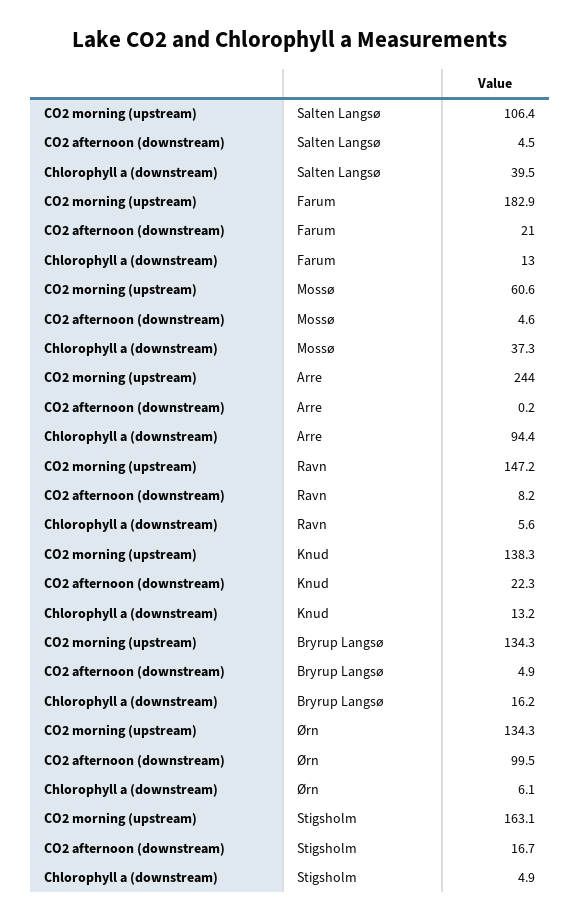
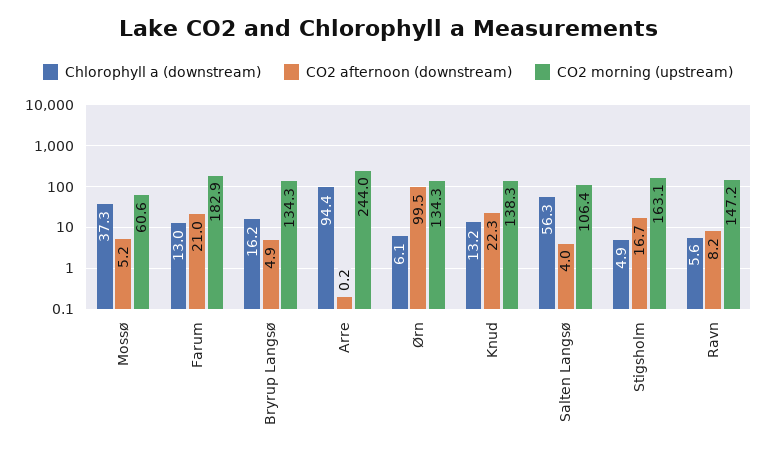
  {
    "CO2 morning (upstream)": {
      "Salten Langsø": 106.4,
      "Farum": 182.9,
      "Mossø": 60.6,
      "Arre": 244,
      "Ravn": 147.2,
      "Knud": 138.3,
      "Bryrup Langsø": 134.3,
      "Ørn": 134.3,
      "Stigsholm": 163.1
    },
    "CO2 afternoon (downstream)": {
-     "Salten Langsø": 4.5,
+     "Salten Langsø": 4,
      "Farum": 21,
-     "Mossø": 4.6,
+     "Mossø": 5.2,
      "Arre": 0.2,
      "Ravn": 8.2,
      "Knud": 22.3,
      "Bryrup Langsø": 4.9,
      "Ørn": 99.5,
      "Stigsholm": 16.7
    },
    "Chlorophyll a (downstream)": {
-     "Salten Langsø": 39.5,
+     "Salten Langsø": 56.3,
      "Farum": 13,
      "Mossø": 37.3,
      "Arre": 94.4,
      "Ravn": 5.6,
      "Knud": 13.2,
      "Bryrup Langsø": 16.2,
      "Ørn": 6.1,
      "Stigsholm": 4.9
    }
  }

